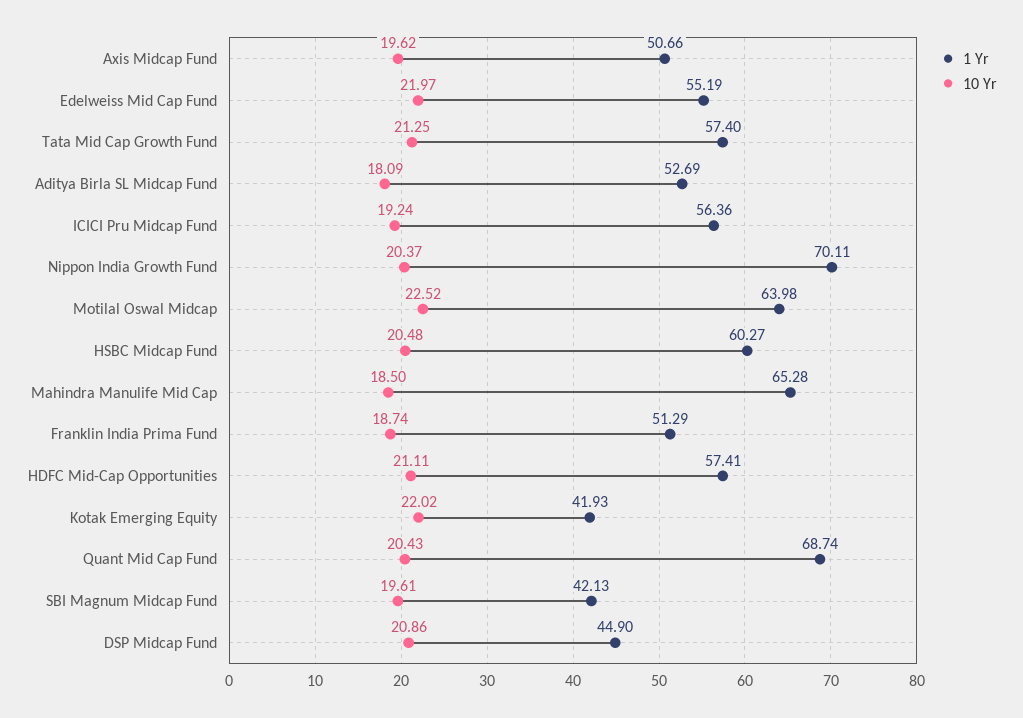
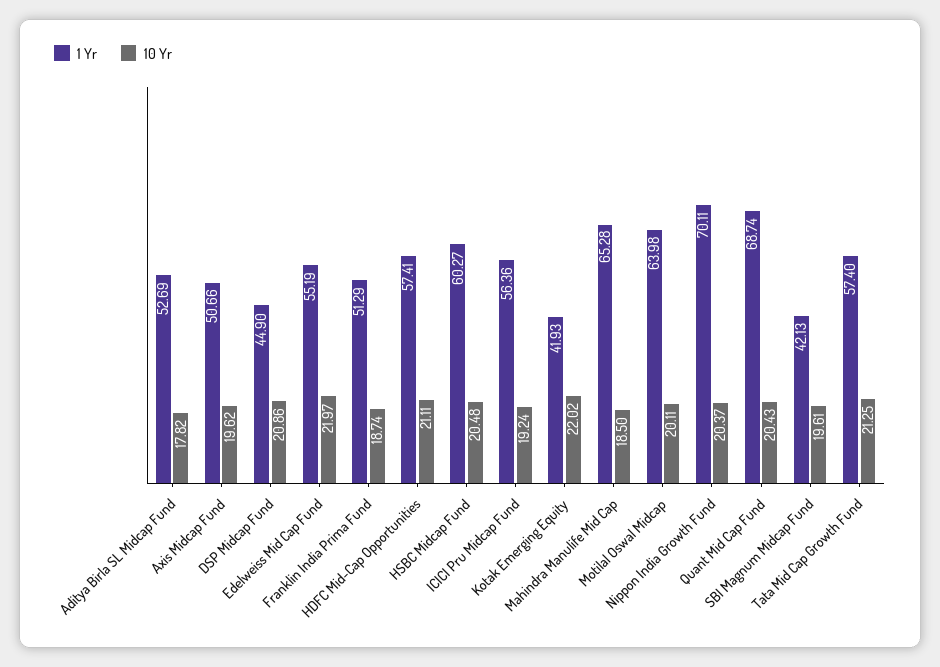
  {
    "1 Yr": {
      "Axis Midcap Fund": 50.66,
      "Edelweiss Mid Cap Fund": 55.19,
      "Tata Mid Cap Growth Fund": 57.4,
      "Aditya Birla SL Midcap Fund": 52.69,
      "ICICI Pru Midcap Fund": 56.36,
      "Nippon India Growth Fund": 70.11,
      "Motilal Oswal Midcap": 63.98,
      "HSBC Midcap Fund": 60.27,
      "Mahindra Manulife Mid Cap": 65.28,
      "Franklin India Prima Fund": 51.29,
      "HDFC Mid-Cap Opportunities": 57.41,
      "Kotak Emerging Equity": 41.93,
      "Quant Mid Cap Fund": 68.74,
      "SBI Magnum Midcap Fund": 42.13,
      "DSP Midcap Fund": 44.9
    },
    "10 Yr": {
      "Axis Midcap Fund": 19.62,
      "Edelweiss Mid Cap Fund": 21.97,
      "Tata Mid Cap Growth Fund": 21.25,
-     "Aditya Birla SL Midcap Fund": 18.09,
+     "Aditya Birla SL Midcap Fund": 17.82,
      "ICICI Pru Midcap Fund": 19.24,
      "Nippon India Growth Fund": 20.37,
-     "Motilal Oswal Midcap": 22.52,
+     "Motilal Oswal Midcap": 20.11,
      "HSBC Midcap Fund": 20.48,
      "Mahindra Manulife Mid Cap": 18.5,
      "Franklin India Prima Fund": 18.74,
      "HDFC Mid-Cap Opportunities": 21.11,
      "Kotak Emerging Equity": 22.02,
      "Quant Mid Cap Fund": 20.43,
      "SBI Magnum Midcap Fund": 19.61,
      "DSP Midcap Fund": 20.86
    }
  }

